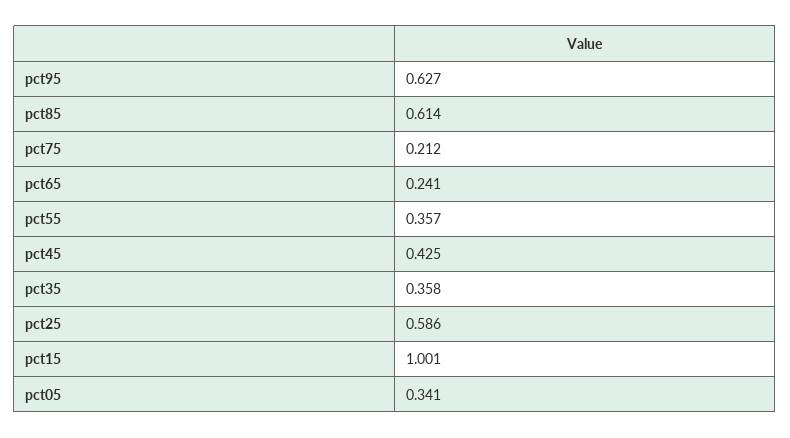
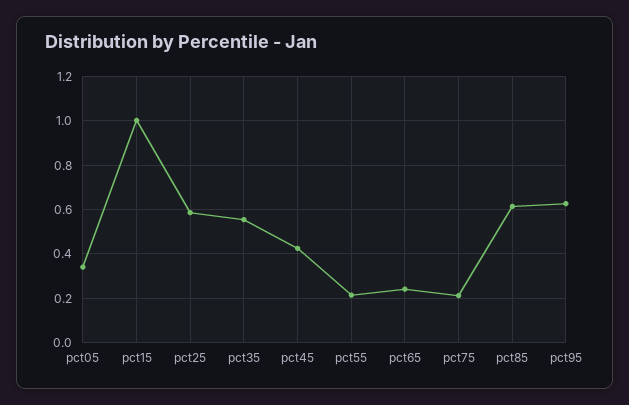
  {
    "pct95": 0.627,
    "pct85": 0.614,
    "pct75": 0.212,
    "pct65": 0.241,
-   "pct55": 0.357,
+   "pct55": 0.2,
    "pct45": 0.425,
-   "pct35": 0.358,
+   "pct35": 0.55,
    "pct25": 0.586,
    "pct15": 1.001,
    "pct05": 0.341
  }

